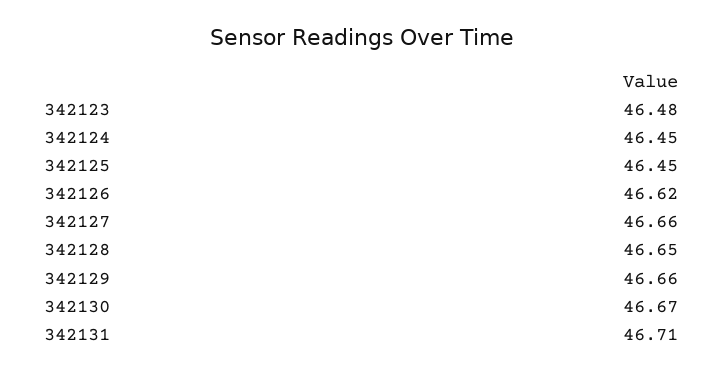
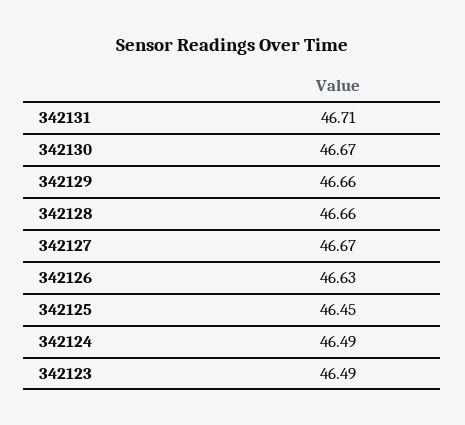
  {
-   "342123": 46.48,
+   "342123": 46.49,
-   "342124": 46.45,
+   "342124": 46.49,
    "342125": 46.45,
-   "342126": 46.62,
+   "342126": 46.63,
-   "342127": 46.66,
+   "342127": 46.67,
-   "342128": 46.65,
+   "342128": 46.66,
    "342129": 46.66,
    "342130": 46.67,
    "342131": 46.71
  }

